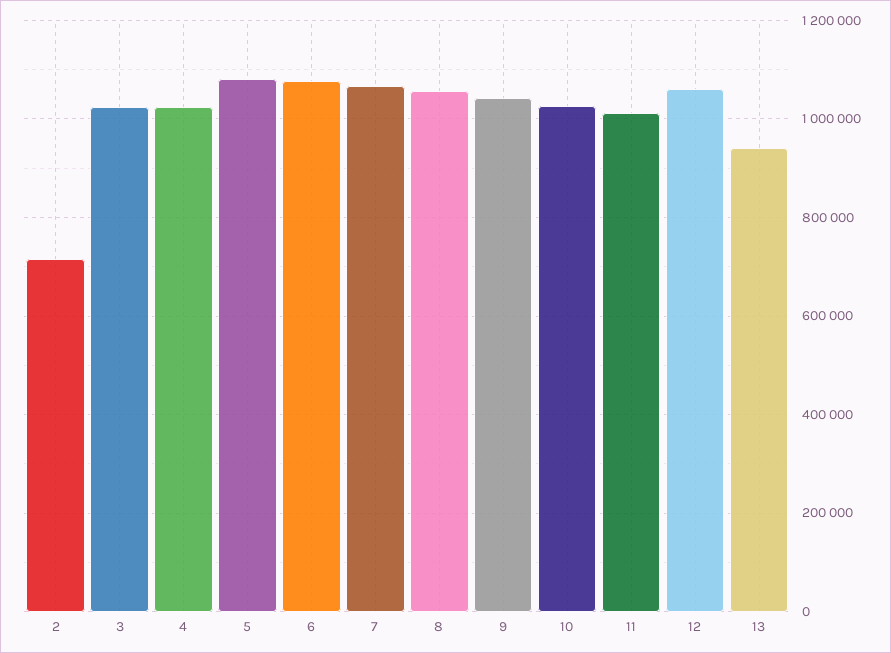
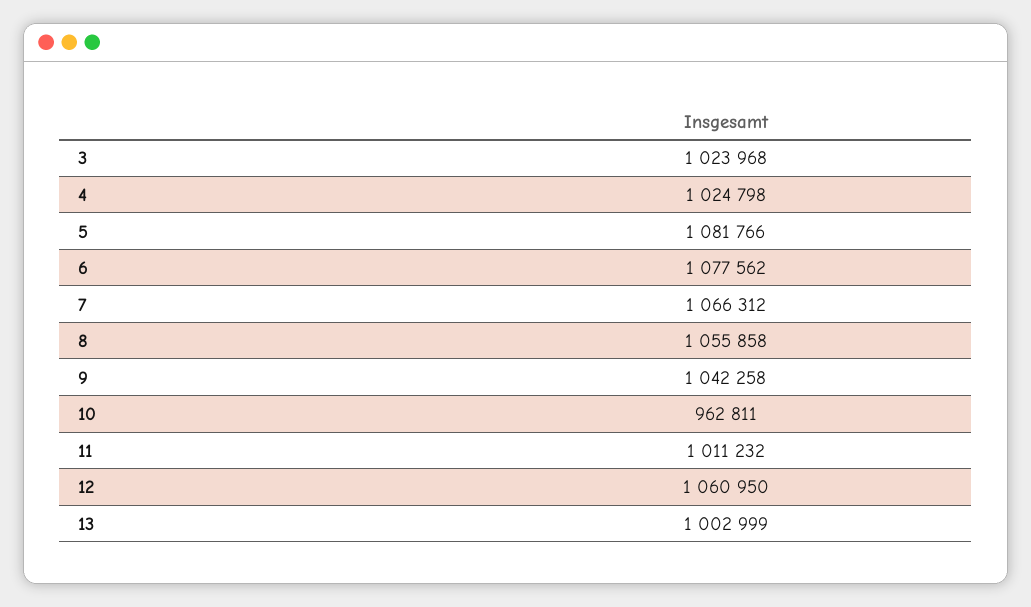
  {
-   "2": 720000,
    "3": 1023968,
    "4": 1024798,
    "5": 1081766,
    "6": 1077562,
    "7": 1066312,
    "8": 1055858,
    "9": 1042258,
-   "10": 1020000,
+   "10": 962811,
    "11": 1011232,
    "12": 1060950,
-   "13": 940000
+   "13": 1002999
  }

